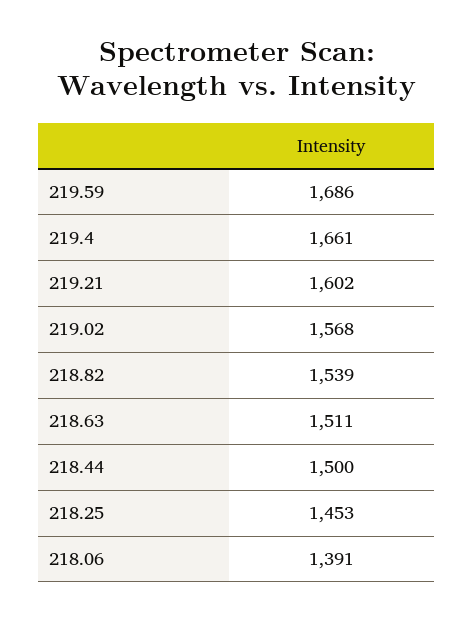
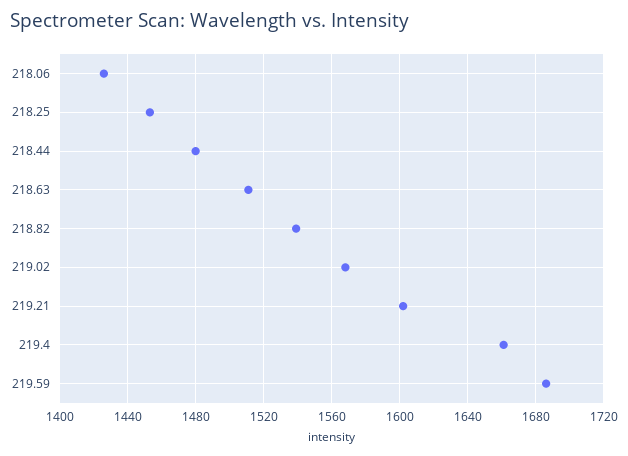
  {
    "219.59": 1686,
    "219.4": 1661,
    "219.21": 1602,
    "219.02": 1568,
    "218.82": 1539,
    "218.63": 1511,
-   "218.44": 1500,
+   "218.44": 1480,
    "218.25": 1453,
-   "218.06": 1391
+   "218.06": 1425
  }

